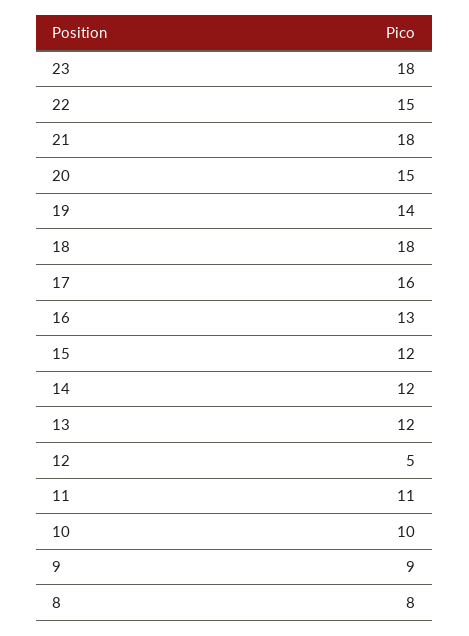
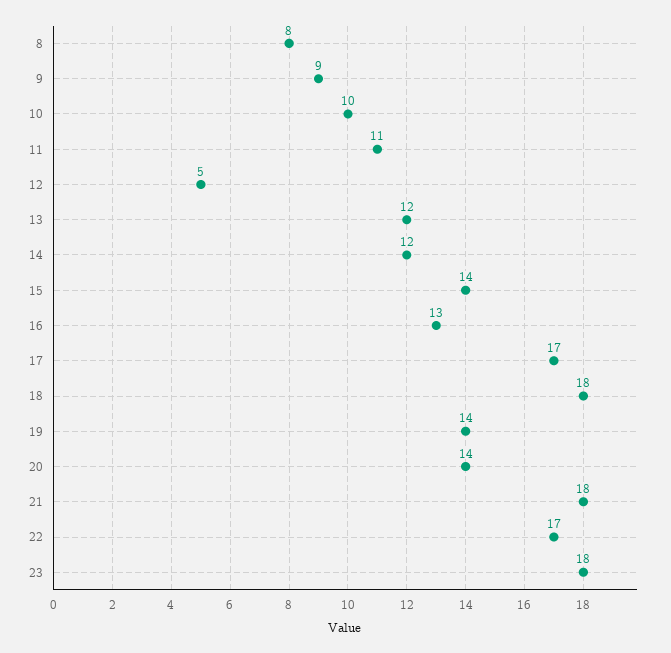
  {
    "23": 18,
-   "22": 15,
+   "22": 17,
    "21": 18,
-   "20": 15,
+   "20": 14,
    "19": 14,
    "18": 18,
-   "17": 16,
+   "17": 17,
    "16": 13,
-   "15": 12,
+   "15": 14,
    "14": 12,
    "13": 12,
    "12": 5,
    "11": 11,
    "10": 10,
    "9": 9,
    "8": 8
  }

